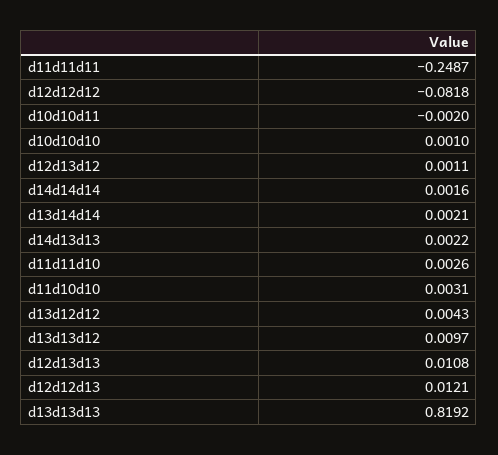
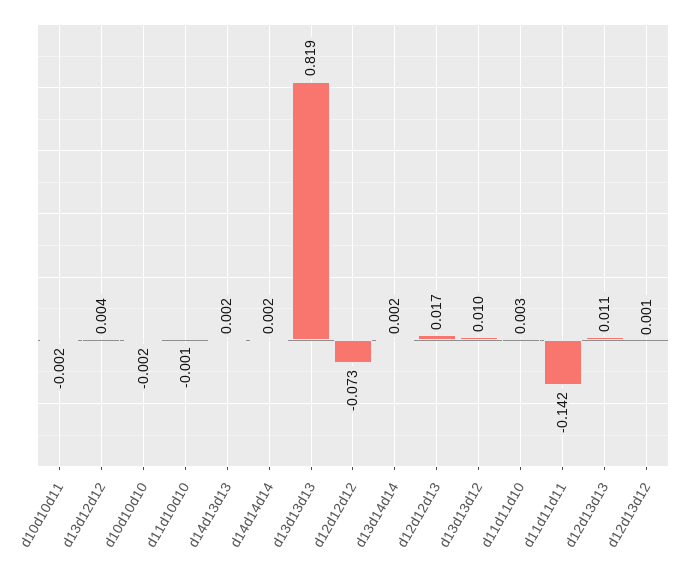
  {
-   "d11d11d11": -0.2487,
+   "d11d11d11": -0.142,
-   "d12d12d12": -0.0818,
+   "d12d12d12": -0.073,
    "d10d10d11": -0.002,
-   "d10d10d10": 0.001,
+   "d10d10d10": -0.002,
    "d12d13d12": 0.0011,
    "d14d14d14": 0.0016,
    "d13d14d14": 0.0021,
    "d14d13d13": 0.0022,
    "d11d11d10": 0.0026,
-   "d11d10d10": 0.0031,
+   "d11d10d10": -0.001,
    "d13d12d12": 0.0043,
    "d13d13d12": 0.0097,
    "d12d13d13": 0.0108,
-   "d12d12d13": 0.0121,
+   "d12d12d13": 0.017,
    "d13d13d13": 0.8192
  }

